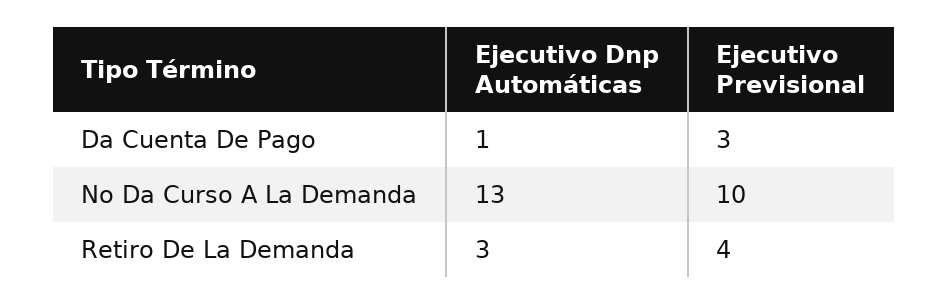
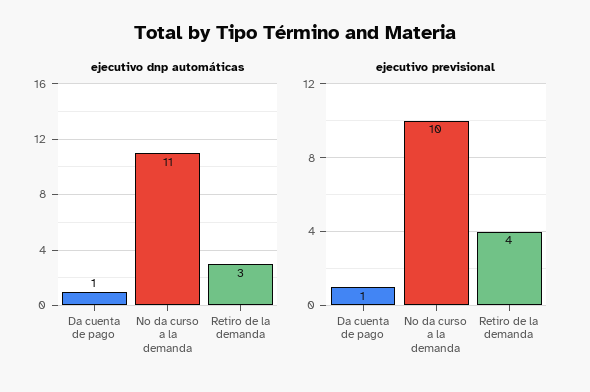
  {
    "Ejecutivo Dnp Automáticas": {
      "Da Cuenta De Pago": 1,
-     "No Da Curso A La Demanda": 13,
+     "No Da Curso A La Demanda": 11,
      "Retiro De La Demanda": 3
    },
    "Ejecutivo Previsional": {
-     "Da Cuenta De Pago": 3,
+     "Da Cuenta De Pago": 1,
      "No Da Curso A La Demanda": 10,
      "Retiro De La Demanda": 4
    }
  }

